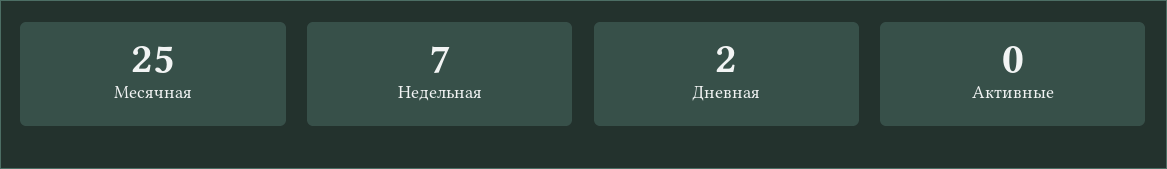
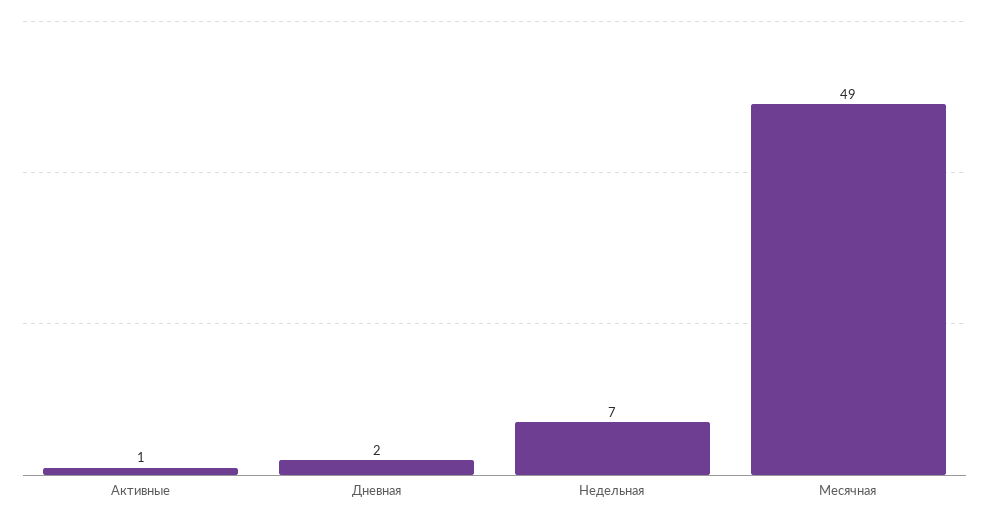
  {
-   "Месячная": 25,
+   "Месячная": 49,
    "Недельная": 7,
    "Дневная": 2,
-   "Активные": 0
+   "Активные": 1
  }

